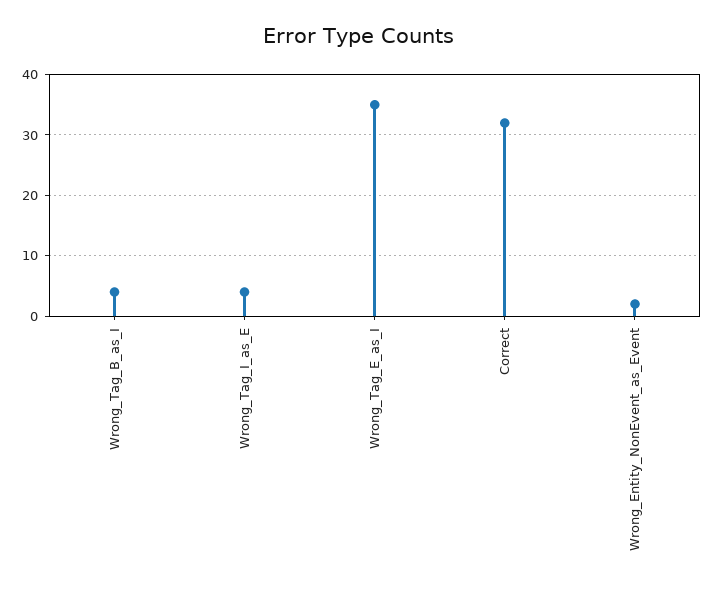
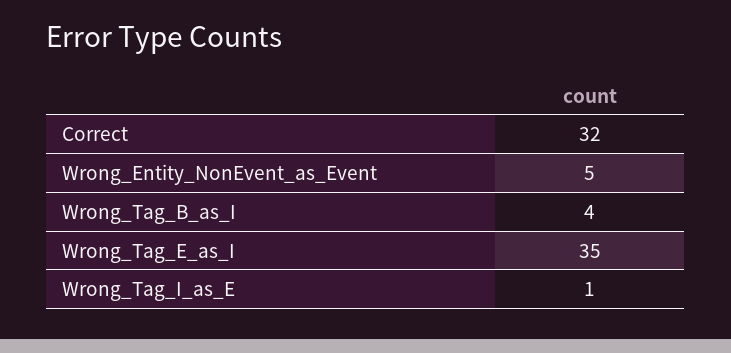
  {
    "Wrong_Tag_B_as_I": 4,
-   "Wrong_Tag_I_as_E": 4,
+   "Wrong_Tag_I_as_E": 1,
    "Wrong_Tag_E_as_I": 35,
    "Correct": 32,
-   "Wrong_Entity_NonEvent_as_Event": 2
+   "Wrong_Entity_NonEvent_as_Event": 5
  }

